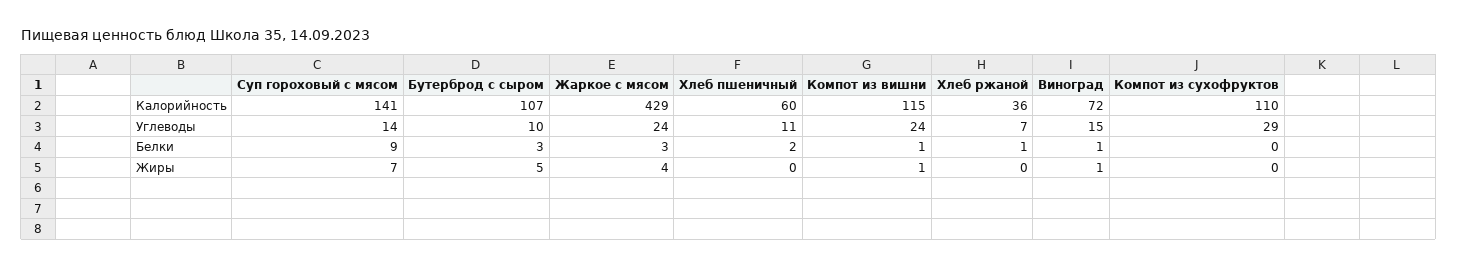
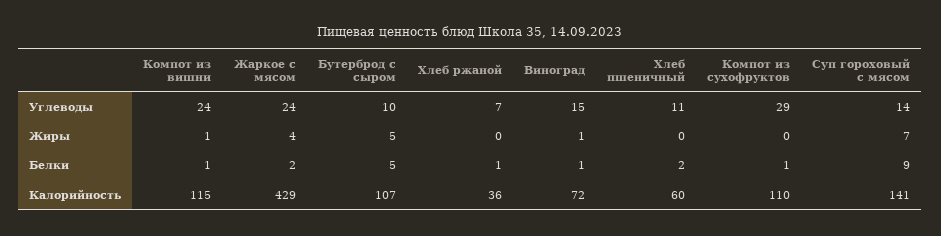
  {
    "Суп гороховый с мясом": {
      "Калорийность": 141,
      "Углеводы": 14,
      "Белки": 9,
      "Жиры": 7
    },
    "Бутерброд с сыром": {
      "Калорийность": 107,
      "Углеводы": 10,
-     "Белки": 3,
+     "Белки": 5,
      "Жиры": 5
    },
    "Жаркое с мясом": {
      "Калорийность": 429,
      "Углеводы": 24,
-     "Белки": 3,
+     "Белки": 2,
      "Жиры": 4
    },
    "Хлеб пшеничный": {
      "Калорийность": 60,
      "Углеводы": 11,
      "Белки": 2,
      "Жиры": 0
    },
    "Компот из вишни": {
      "Калорийность": 115,
      "Углеводы": 24,
      "Белки": 1,
      "Жиры": 1
    },
    "Хлеб ржаной": {
      "Калорийность": 36,
      "Углеводы": 7,
      "Белки": 1,
      "Жиры": 0
    },
    "Виноград": {
      "Калорийность": 72,
      "Углеводы": 15,
      "Белки": 1,
      "Жиры": 1
    },
    "Компот из сухофруктов": {
      "Калорийность": 110,
      "Углеводы": 29,
-     "Белки": 0,
+     "Белки": 1,
      "Жиры": 0
    }
  }

